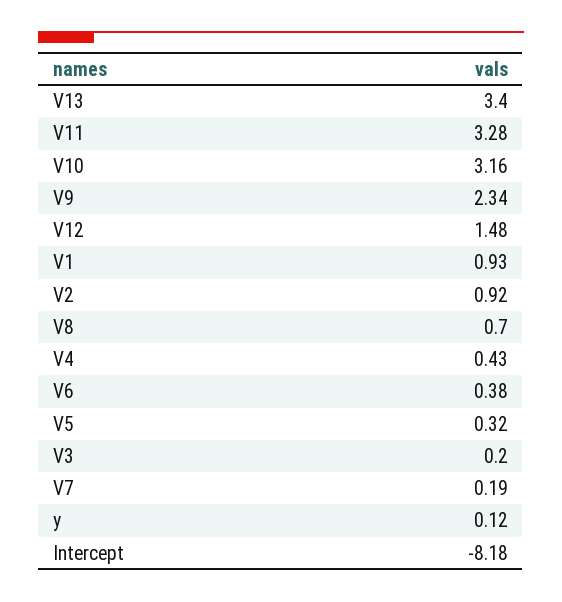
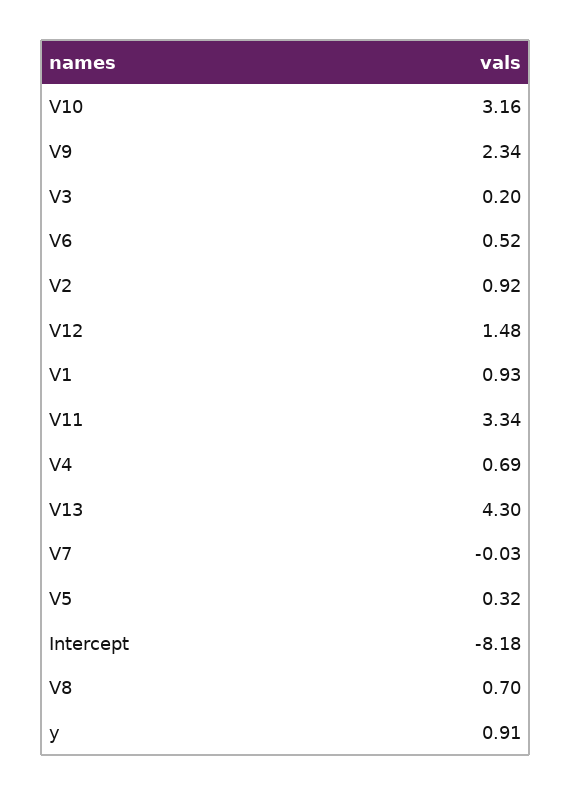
  {
-   "V13": 3.4,
+   "V13": 4.3,
-   "V11": 3.28,
+   "V11": 3.34,
    "V10": 3.16,
    "V9": 2.34,
    "V12": 1.48,
    "V1": 0.93,
    "V2": 0.92,
    "V8": 0.7,
-   "V4": 0.43,
+   "V4": 0.69,
-   "V6": 0.38,
+   "V6": 0.52,
    "V5": 0.32,
    "V3": 0.2,
-   "V7": 0.19,
+   "V7": -0.03,
-   "y": 0.12,
+   "y": 0.91,
    "Intercept": -8.18
  }

